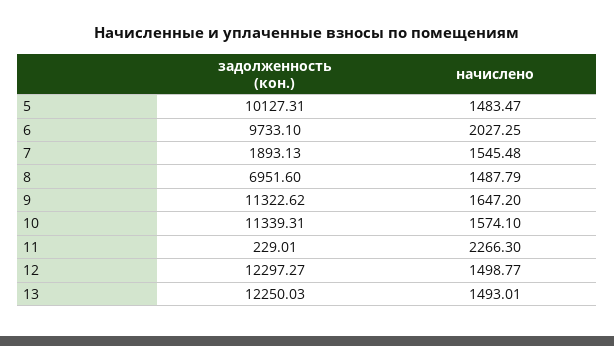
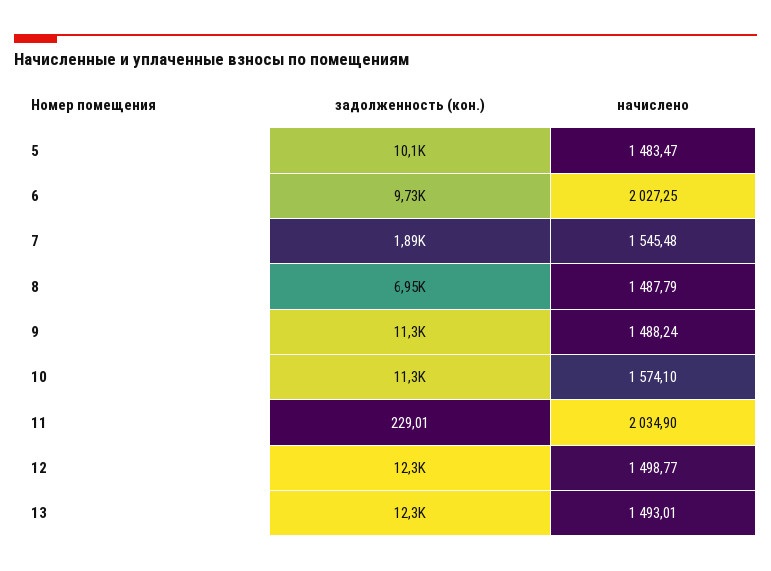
  {
    "задолженность (кон.)": {
      "5": 10127.31,
      "6": 9733.1,
      "7": 1893.13,
      "8": 6951.6,
      "9": 11322.62,
      "10": 11339.31,
      "11": 229.01,
      "12": 12297.27,
      "13": 12250.03
    },
    "начислено": {
      "5": 1483.47,
      "6": 2027.25,
      "7": 1545.48,
      "8": 1487.79,
-     "9": 1647.2,
+     "9": 1488.24,
      "10": 1574.1,
-     "11": 2266.3,
+     "11": 2034.9,
      "12": 1498.77,
      "13": 1493.01
    }
  }

